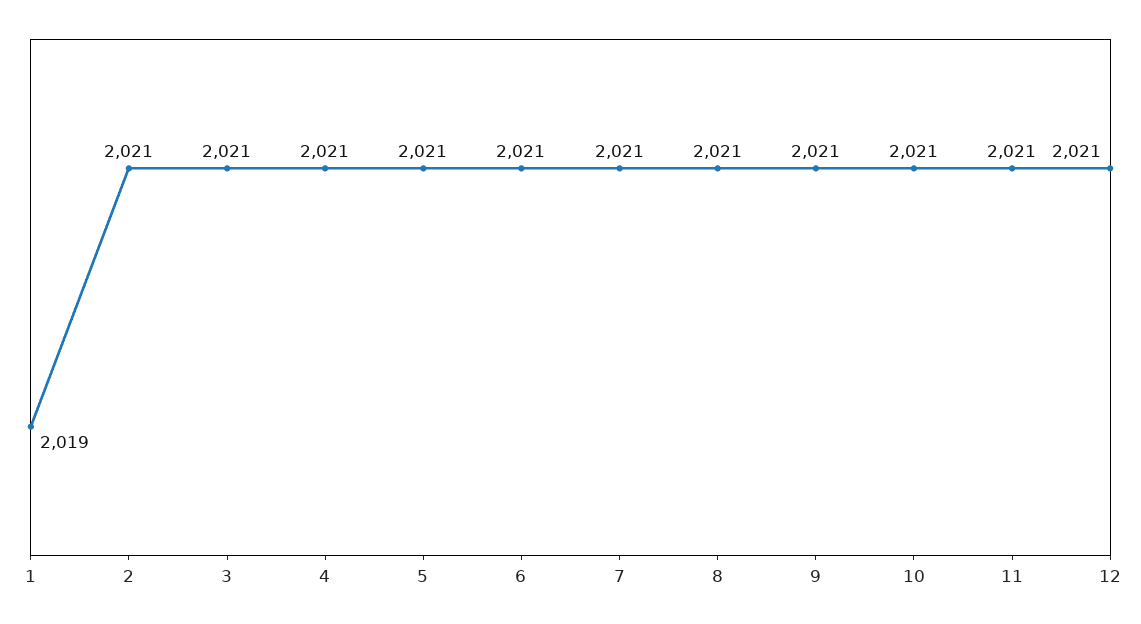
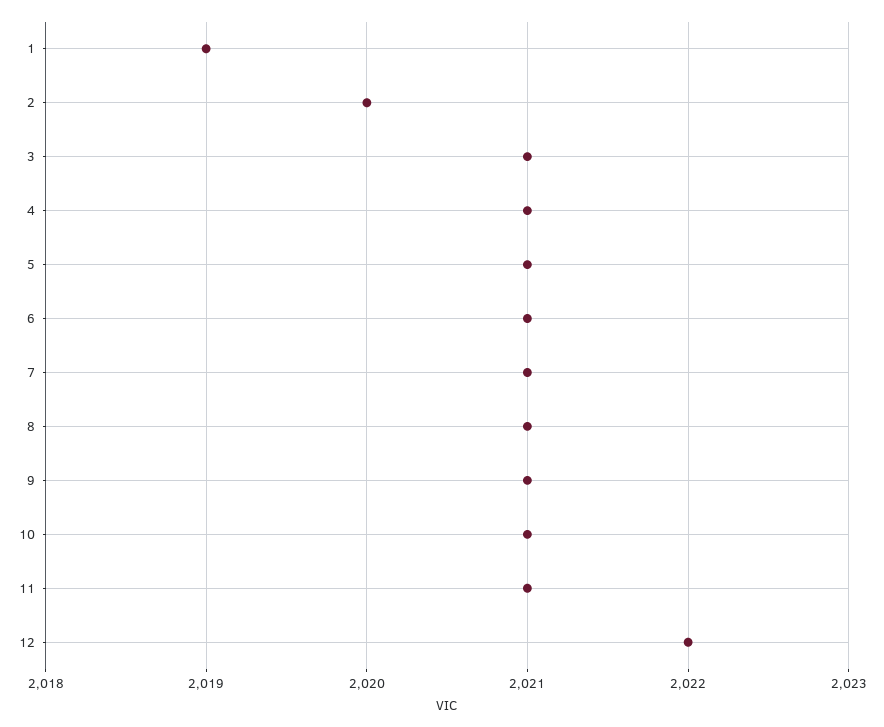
  {
    "1": 2019,
-   "2": 2021,
+   "2": 2020,
    "3": 2021,
    "4": 2021,
    "5": 2021,
    "6": 2021,
    "7": 2021,
    "8": 2021,
    "9": 2021,
    "10": 2021,
    "11": 2021,
-   "12": 2021
+   "12": 2022
  }

